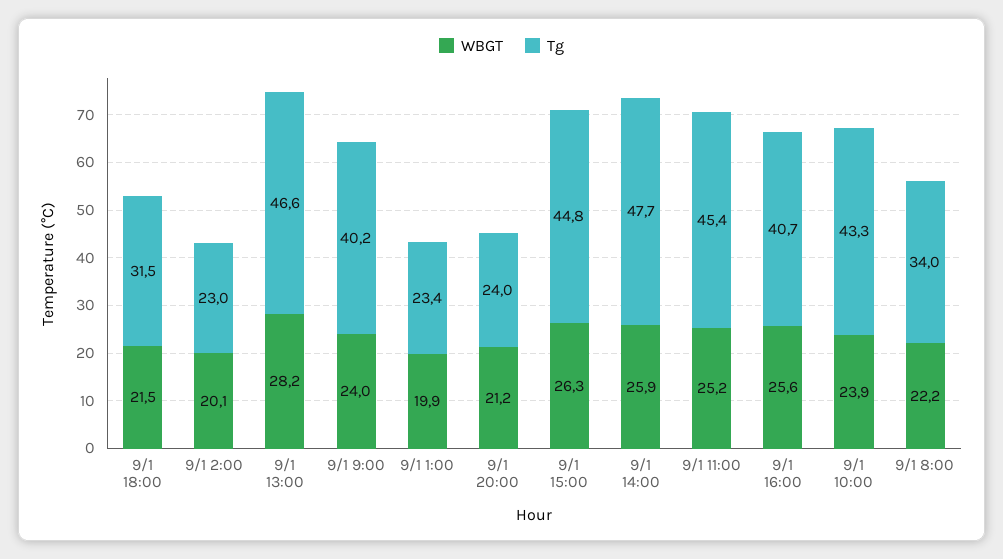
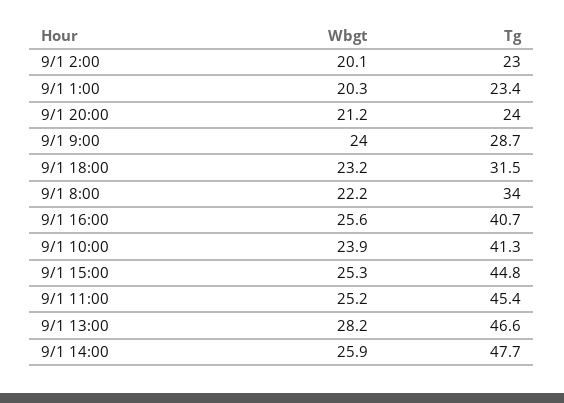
  {
    "WBGT": {
-     "9/1 18:00": 21.5,
+     "9/1 18:00": 23.2,
      "9/1 2:00": 20.1,
      "9/1 13:00": 28.2,
      "9/1 9:00": 24,
-     "9/1 1:00": 19.9,
+     "9/1 1:00": 20.3,
      "9/1 20:00": 21.2,
-     "9/1 15:00": 26.3,
+     "9/1 15:00": 25.3,
      "9/1 14:00": 25.9,
      "9/1 11:00": 25.2,
      "9/1 16:00": 25.6,
      "9/1 10:00": 23.9,
      "9/1 8:00": 22.2
    },
    "Tg": {
      "9/1 18:00": 31.5,
      "9/1 2:00": 23,
      "9/1 13:00": 46.6,
-     "9/1 9:00": 40.2,
+     "9/1 9:00": 28.7,
      "9/1 1:00": 23.4,
      "9/1 20:00": 24,
      "9/1 15:00": 44.8,
      "9/1 14:00": 47.7,
      "9/1 11:00": 45.4,
      "9/1 16:00": 40.7,
-     "9/1 10:00": 43.3,
+     "9/1 10:00": 41.3,
      "9/1 8:00": 34
    }
  }

